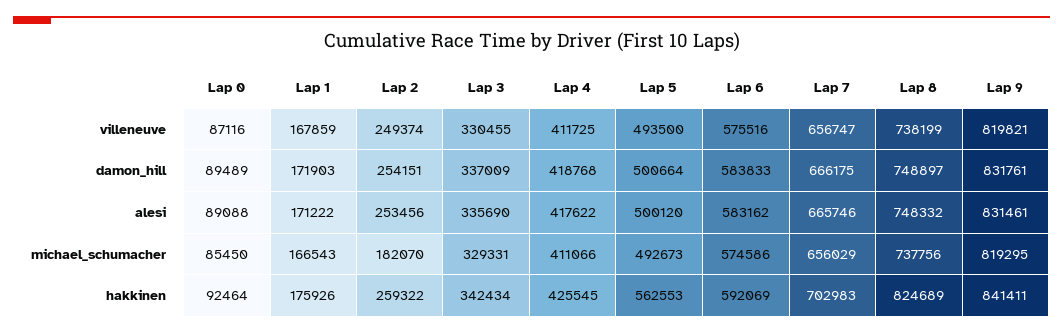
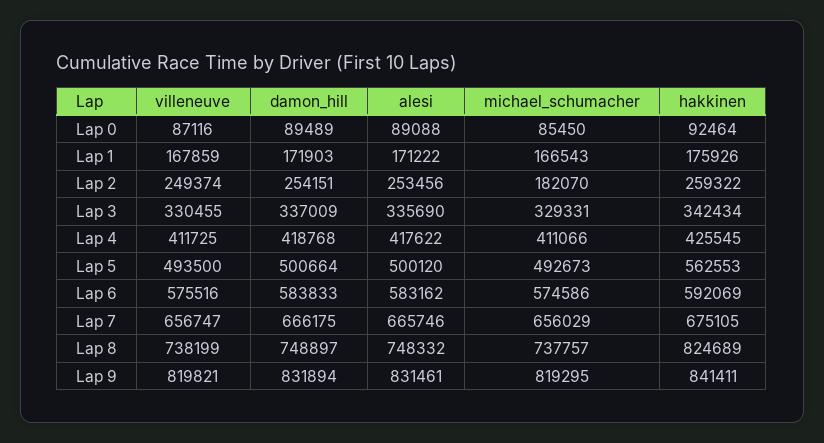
  {
    "Lap 0": {
      "villeneuve": 87116,
      "damon_hill": 89489,
      "alesi": 89088,
      "michael_schumacher": 85450,
      "hakkinen": 92464
    },
    "Lap 1": {
      "villeneuve": 167859,
      "damon_hill": 171903,
      "alesi": 171222,
      "michael_schumacher": 166543,
      "hakkinen": 175926
    },
    "Lap 2": {
      "villeneuve": 249374,
      "damon_hill": 254151,
      "alesi": 253456,
      "michael_schumacher": 182070,
      "hakkinen": 259322
    },
    "Lap 3": {
      "villeneuve": 330455,
      "damon_hill": 337009,
      "alesi": 335690,
      "michael_schumacher": 329331,
      "hakkinen": 342434
    },
    "Lap 4": {
      "villeneuve": 411725,
      "damon_hill": 418768,
      "alesi": 417622,
      "michael_schumacher": 411066,
      "hakkinen": 425545
    },
    "Lap 5": {
      "villeneuve": 493500,
      "damon_hill": 500664,
      "alesi": 500120,
      "michael_schumacher": 492673,
      "hakkinen": 562553
    },
    "Lap 6": {
      "villeneuve": 575516,
      "damon_hill": 583833,
      "alesi": 583162,
      "michael_schumacher": 574586,
      "hakkinen": 592069
    },
    "Lap 7": {
      "villeneuve": 656747,
      "damon_hill": 666175,
      "alesi": 665746,
      "michael_schumacher": 656029,
-     "hakkinen": 702983
+     "hakkinen": 675105
    },
    "Lap 8": {
      "villeneuve": 738199,
      "damon_hill": 748897,
      "alesi": 748332,
-     "michael_schumacher": 737756,
+     "michael_schumacher": 737757,
      "hakkinen": 824689
    },
    "Lap 9": {
      "villeneuve": 819821,
-     "damon_hill": 831761,
+     "damon_hill": 831894,
      "alesi": 831461,
      "michael_schumacher": 819295,
      "hakkinen": 841411
    }
  }

